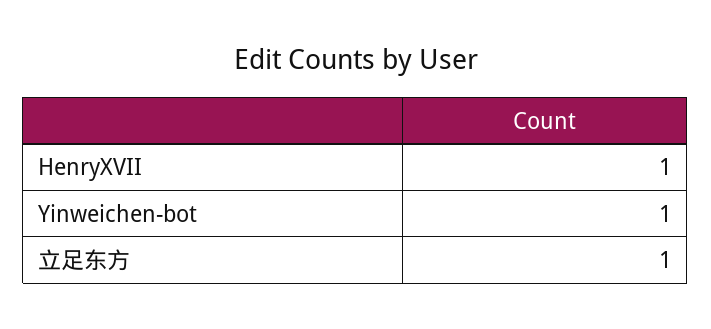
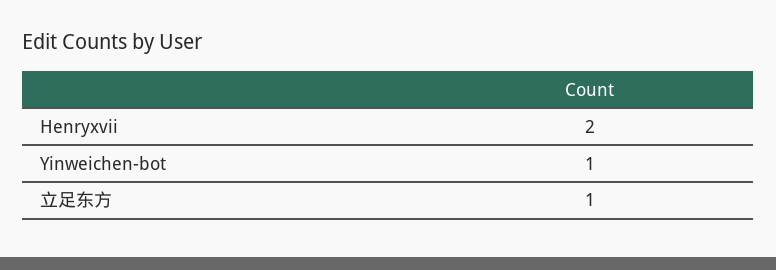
  {
-   "HenryXVII": 1,
+   "HenryXVII": 2,
    "Yinweichen-bot": 1,
    "立足东方": 1
  }

